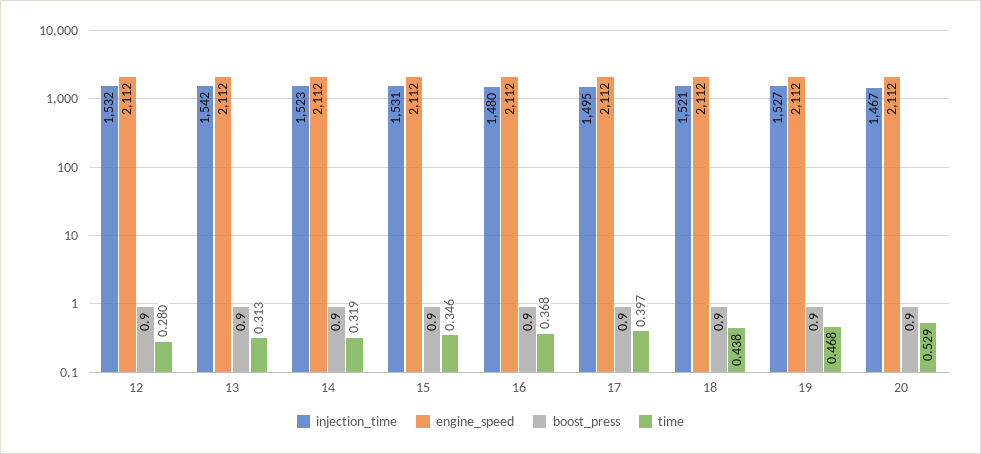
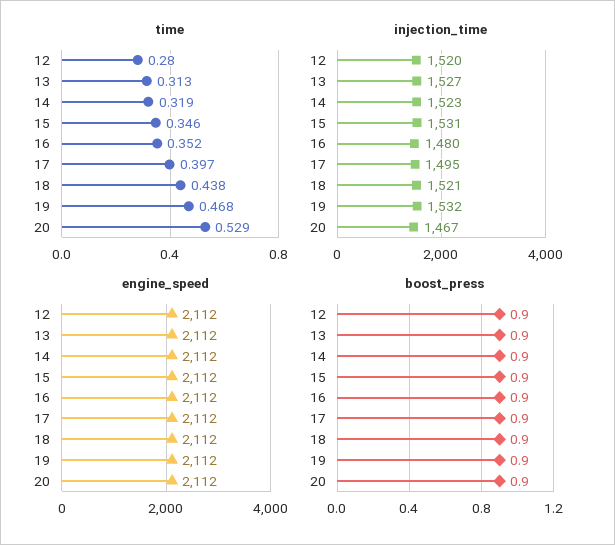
  {
    "injection_time": {
-     "12": 1532,
+     "12": 1520,
-     "13": 1542,
+     "13": 1527,
      "14": 1523,
      "15": 1531,
      "16": 1480,
      "17": 1495,
      "18": 1521,
-     "19": 1527,
+     "19": 1532,
      "20": 1467
    },
    "engine_speed": {
      "12": 2112,
      "13": 2112,
      "14": 2112,
      "15": 2112,
      "16": 2112,
      "17": 2112,
      "18": 2112,
      "19": 2112,
      "20": 2112
    },
    "boost_press": {
      "12": 0.9,
      "13": 0.9,
      "14": 0.9,
      "15": 0.9,
      "16": 0.9,
      "17": 0.9,
      "18": 0.9,
      "19": 0.9,
      "20": 0.9
    },
    "time": {
      "12": 0.28,
      "13": 0.313,
      "14": 0.319,
      "15": 0.346,
-     "16": 0.368,
+     "16": 0.352,
      "17": 0.397,
      "18": 0.438,
      "19": 0.468,
      "20": 0.529
    }
  }

